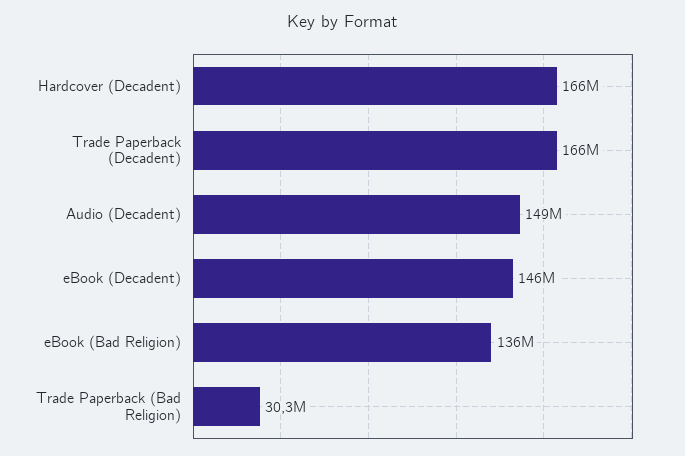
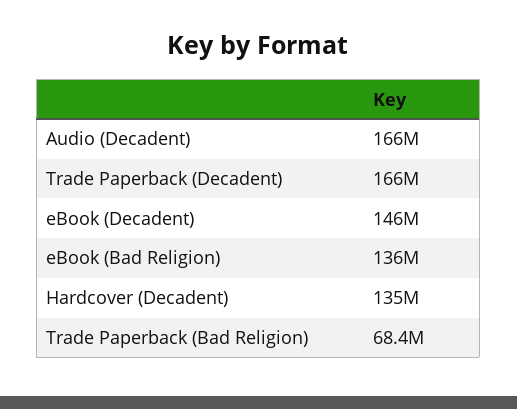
  {
-   "Hardcover (Decadent)": 166000000,
+   "Hardcover (Decadent)": 135000000,
    "Trade Paperback (Decadent)": 166000000,
-   "Audio (Decadent)": 149000000,
+   "Audio (Decadent)": 166000000,
    "eBook (Decadent)": 146000000,
    "eBook (Bad Religion)": 136000000,
-   "Trade Paperback (Bad Religion)": 30300000
+   "Trade Paperback (Bad Religion)": 68400000
  }

